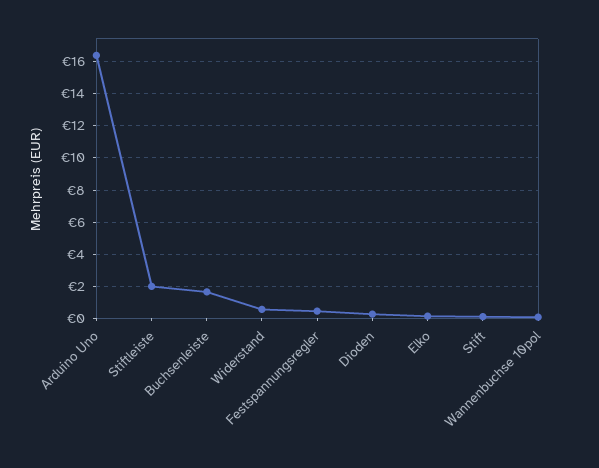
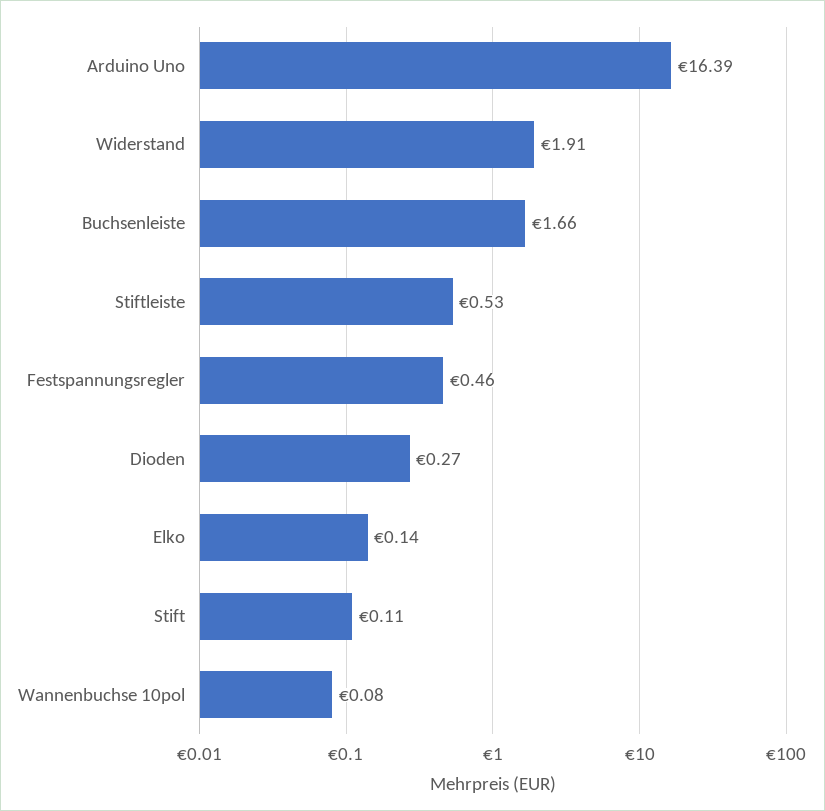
  {
    "Arduino Uno": 16.39,
-   "Stiftleiste": 2,
+   "Stiftleiste": 0.53,
    "Buchsenleiste": 1.66,
-   "Widerstand": 0.5,
+   "Widerstand": 1.91,
    "Festspannungsregler": 0.46,
    "Dioden": 0.27,
    "Elko": 0.14,
    "Stift": 0.11,
    "Wannenbuchse 10pol": 0.08
  }

